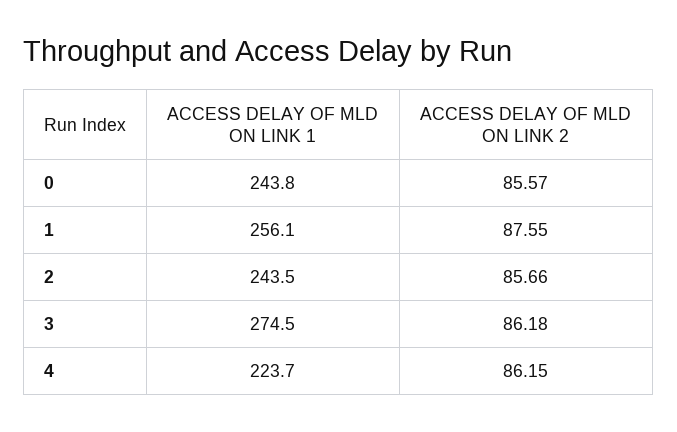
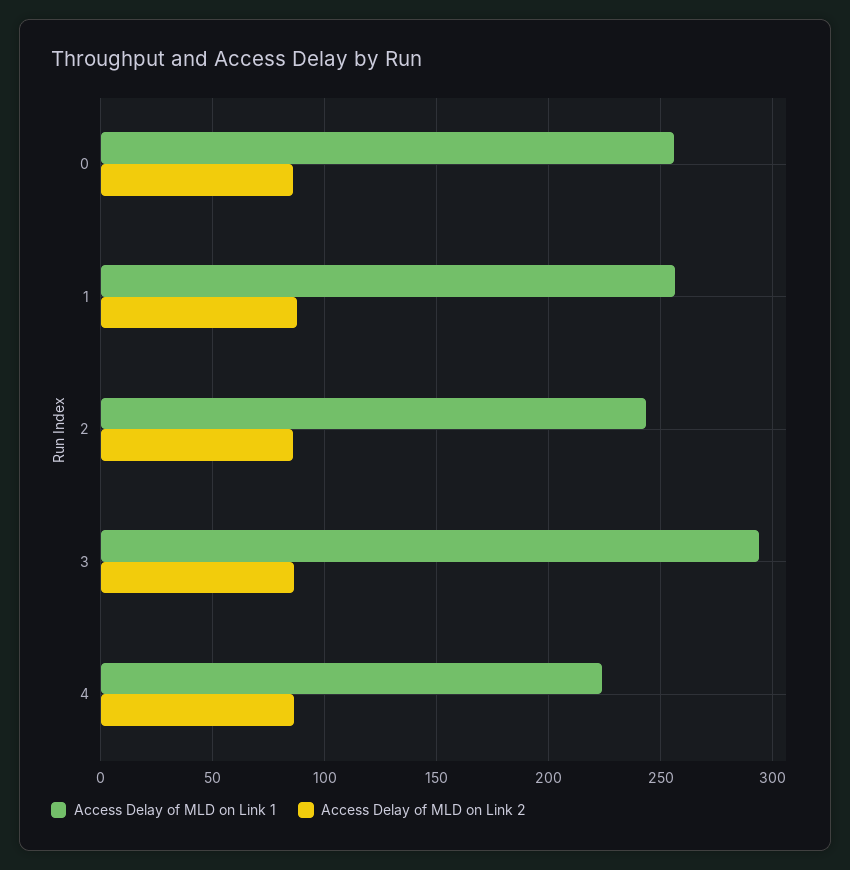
  {
    "ACCESS DELAY OF MLD ON LINK 1": {
-     "0": 243.8,
+     "0": 255,
      "1": 256.1,
      "2": 243.5,
-     "3": 274.5,
+     "3": 295,
      "4": 223.7
    },
    "ACCESS DELAY OF MLD ON LINK 2": {
      "0": 85.57,
      "1": 87.55,
      "2": 85.66,
      "3": 86.18,
      "4": 86.15
    }
  }

